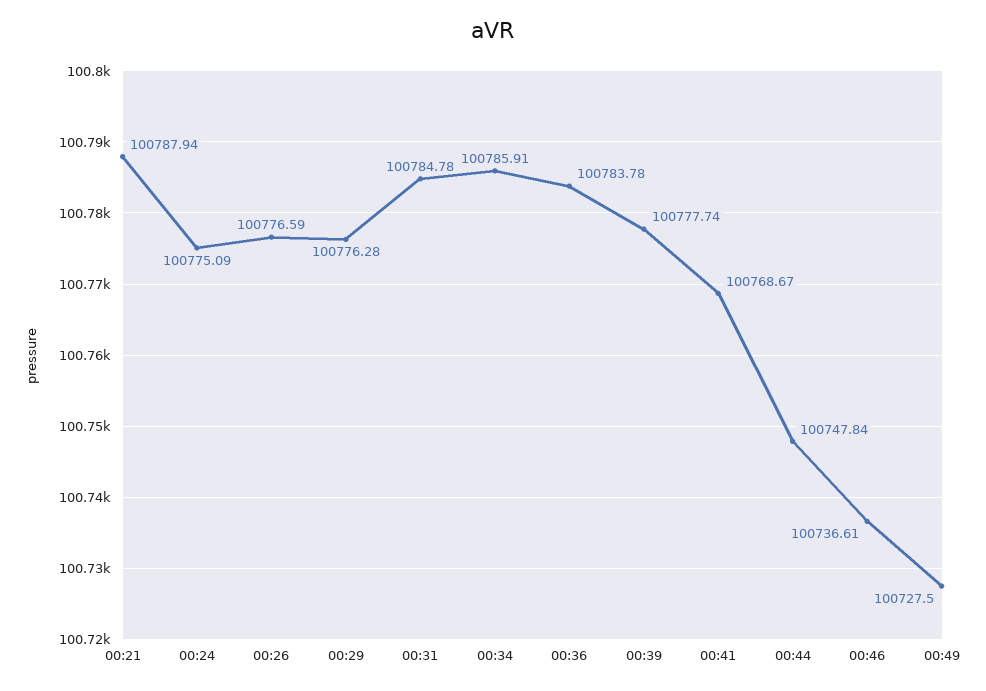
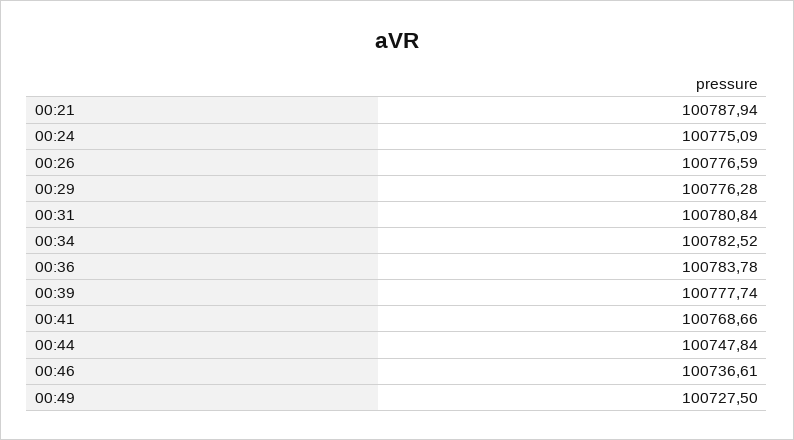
  {
    "00:21": 100787.94,
    "00:24": 100775.09,
    "00:26": 100776.59,
    "00:29": 100776.28,
-   "00:31": 100784.78,
+   "00:31": 100780.84,
-   "00:34": 100785.91,
+   "00:34": 100782.52,
    "00:36": 100783.78,
    "00:39": 100777.74,
-   "00:41": 100768.67,
+   "00:41": 100768.66,
    "00:44": 100747.84,
    "00:46": 100736.61,
    "00:49": 100727.5
  }

